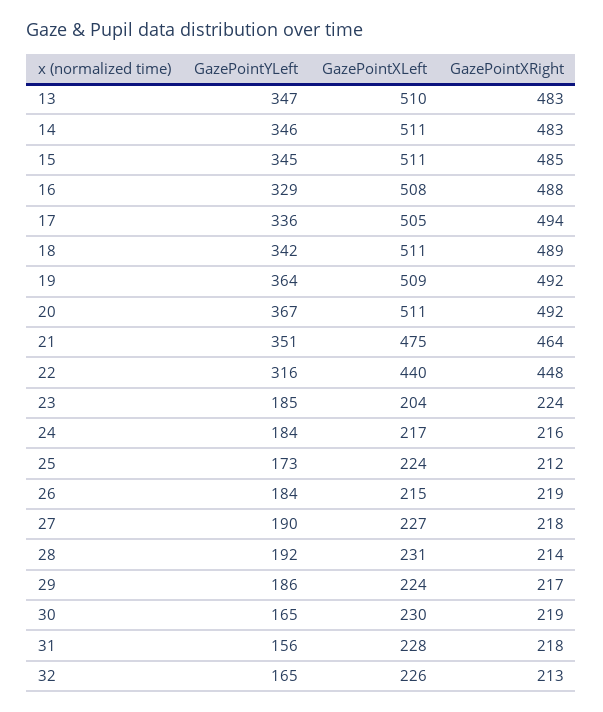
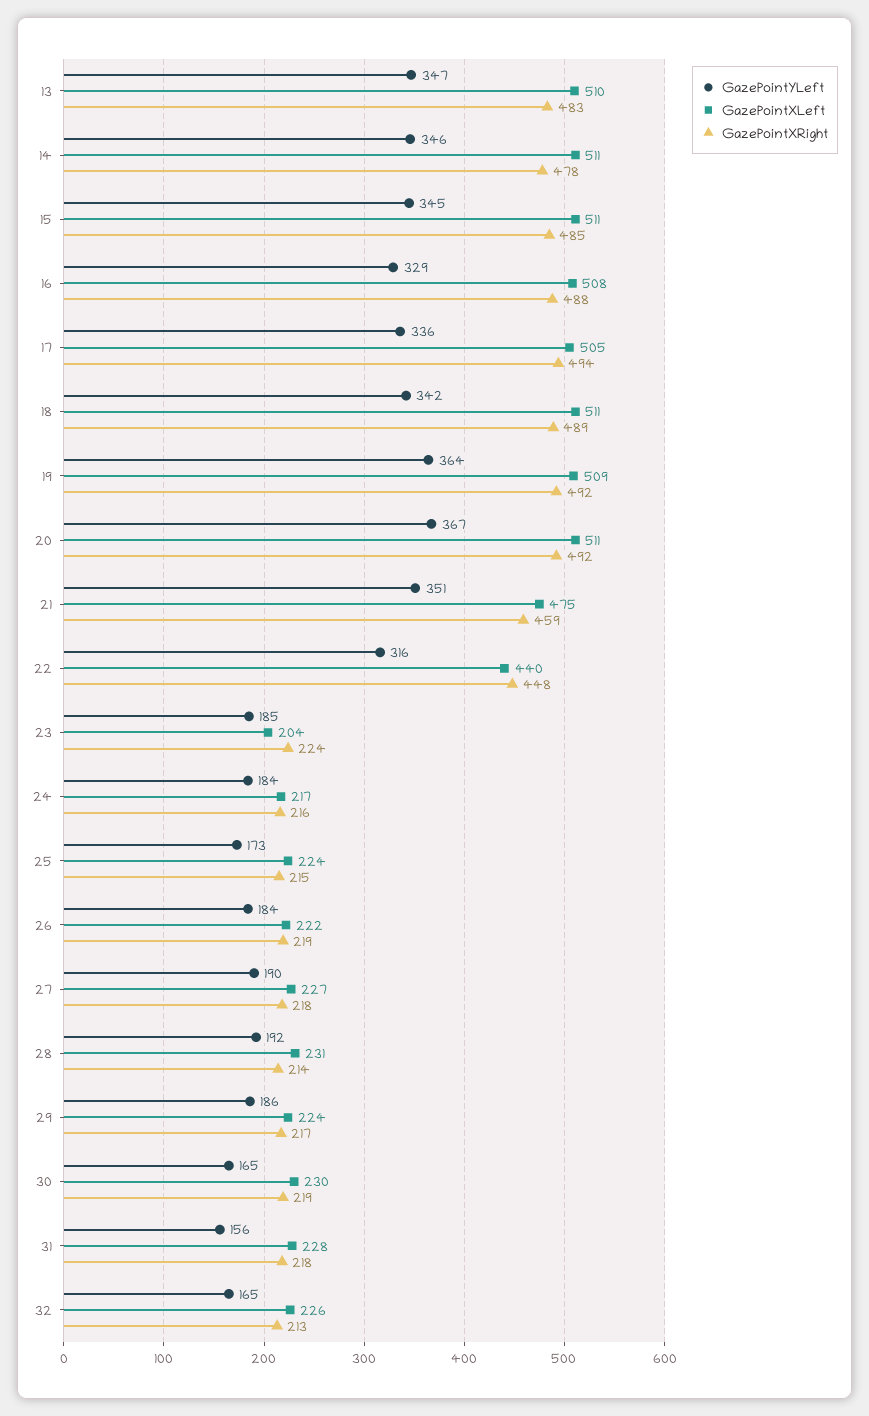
  {
    "GazePointYLeft": {
      "13": 347,
      "14": 346,
      "15": 345,
      "16": 329,
      "17": 336,
      "18": 342,
      "19": 364,
      "20": 367,
      "21": 351,
      "22": 316,
      "23": 185,
      "24": 184,
      "25": 173,
      "26": 184,
      "27": 190,
      "28": 192,
      "29": 186,
      "30": 165,
      "31": 156,
      "32": 165
    },
    "GazePointXLeft": {
      "13": 510,
      "14": 511,
      "15": 511,
      "16": 508,
      "17": 505,
      "18": 511,
      "19": 509,
      "20": 511,
      "21": 475,
      "22": 440,
      "23": 204,
      "24": 217,
      "25": 224,
-     "26": 215,
+     "26": 222,
      "27": 227,
      "28": 231,
      "29": 224,
      "30": 230,
      "31": 228,
      "32": 226
    },
    "GazePointXRight": {
      "13": 483,
-     "14": 483,
+     "14": 478,
      "15": 485,
      "16": 488,
      "17": 494,
      "18": 489,
      "19": 492,
      "20": 492,
-     "21": 464,
+     "21": 459,
      "22": 448,
      "23": 224,
      "24": 216,
-     "25": 212,
+     "25": 215,
      "26": 219,
      "27": 218,
      "28": 214,
      "29": 217,
      "30": 219,
      "31": 218,
      "32": 213
    }
  }

